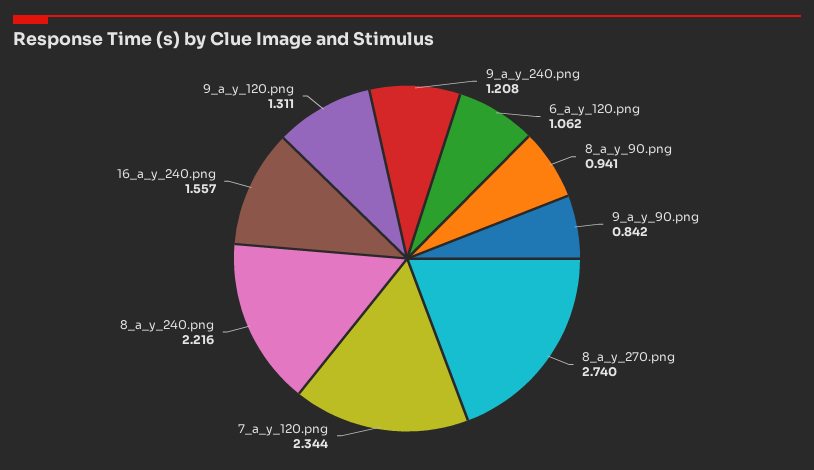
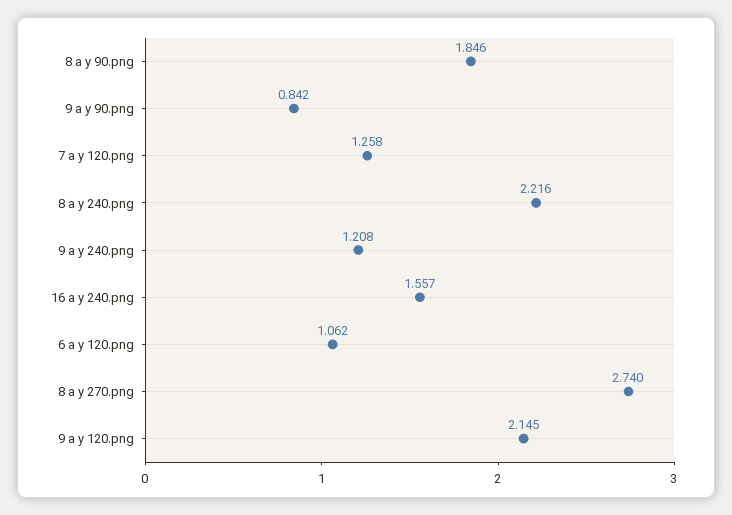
  {
    "9_a_y_240.png": 1.208,
    "6_a_y_120.png": 1.062,
-   "8_a_y_90.png": 0.941,
+   "8_a_y_90.png": 1.846,
    "9_a_y_90.png": 0.842,
    "8_a_y_270.png": 2.74,
-   "7_a_y_120.png": 2.344,
+   "7_a_y_120.png": 1.258,
    "8_a_y_240.png": 2.216,
    "16_a_y_240.png": 1.557,
-   "9_a_y_120.png": 1.311
+   "9_a_y_120.png": 2.145
  }

